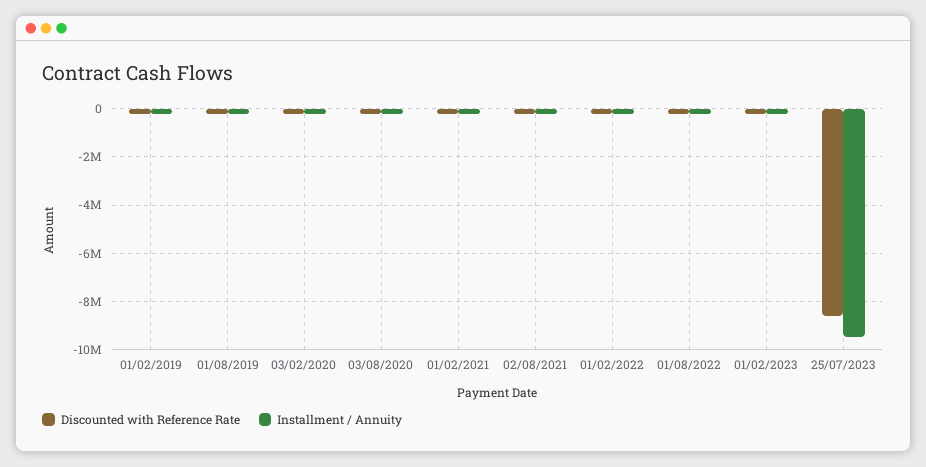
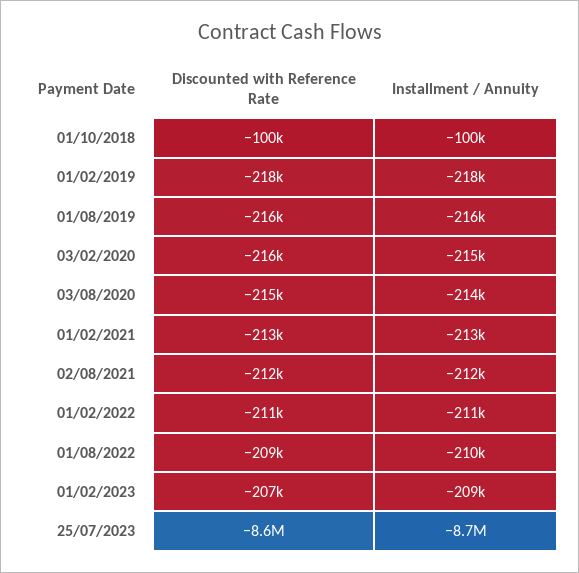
  {
    "Discounted with Reference Rate": {
      "01/02/2019": -218000,
      "01/08/2019": -216000,
      "03/02/2020": -216000,
      "03/08/2020": -215000,
      "01/02/2021": -213000,
      "02/08/2021": -212000,
      "01/02/2022": -211000,
      "01/08/2022": -209000,
      "01/02/2023": -207000,
-     "25/07/2023": -8600000
+     "25/07/2023": -8600000,
+     "01/10/2018": -100000
    },
    "Installment / Annuity": {
      "01/02/2019": -218000,
      "01/08/2019": -216000,
      "03/02/2020": -215000,
      "03/08/2020": -214000,
      "01/02/2021": -213000,
      "02/08/2021": -212000,
      "01/02/2022": -211000,
      "01/08/2022": -210000,
      "01/02/2023": -209000,
-     "25/07/2023": -9500000
+     "25/07/2023": -8700000,
+     "01/10/2018": -100000
    }
  }

